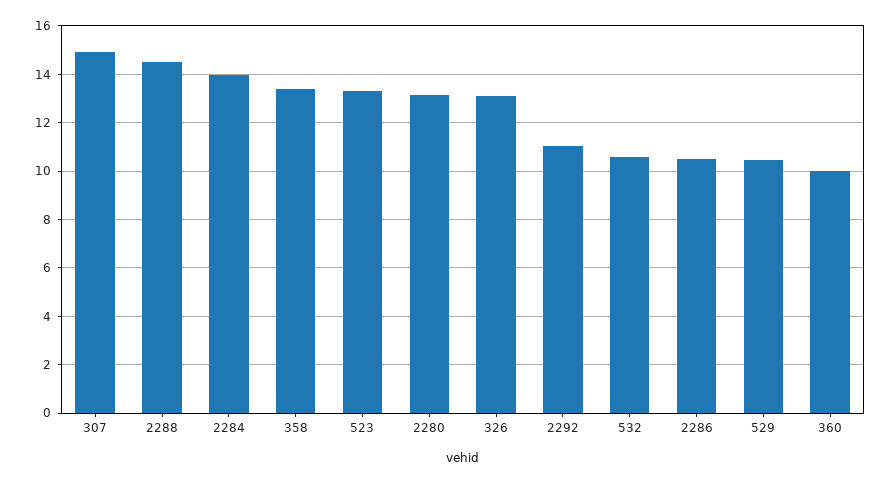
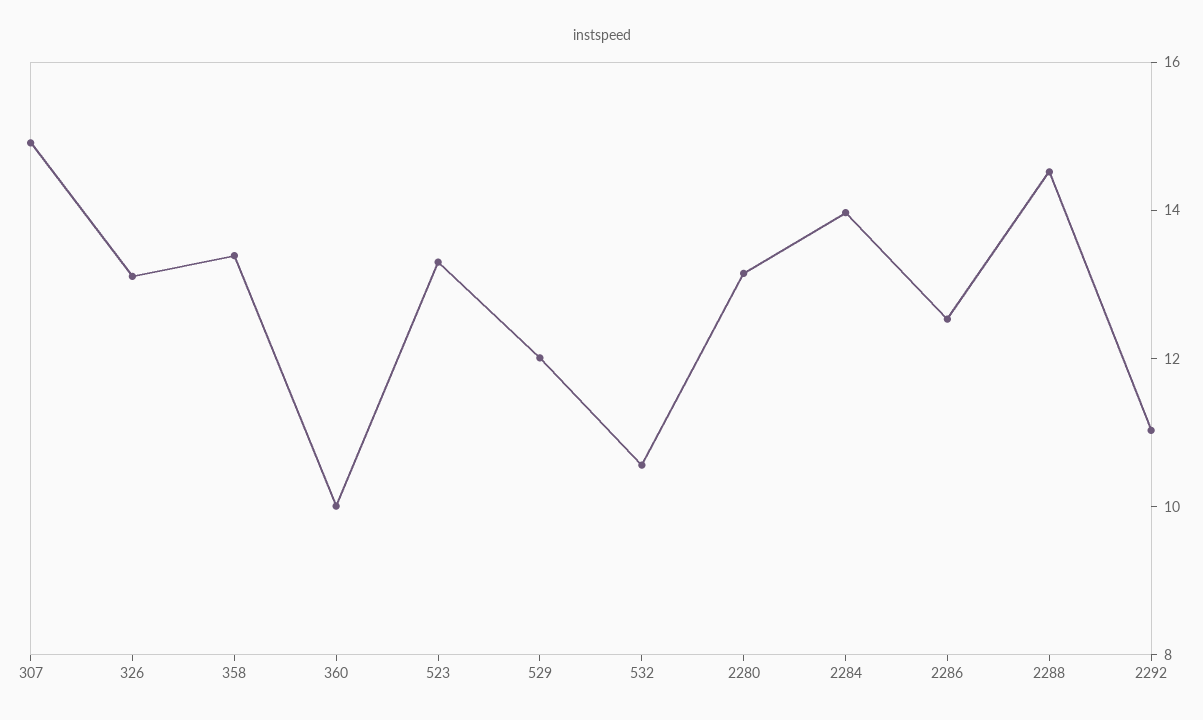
  {
    "307": 15,
    "2288": 14.5,
    "2284": 14,
    "358": 13.5,
    "523": 13.25,
    "2280": 13.25,
    "326": 13,
    "2292": 11,
    "532": 10.5,
-   "2286": 10.5,
+   "2286": 12.5,
-   "529": 10.5,
+   "529": 12,
    "360": 10
  }

